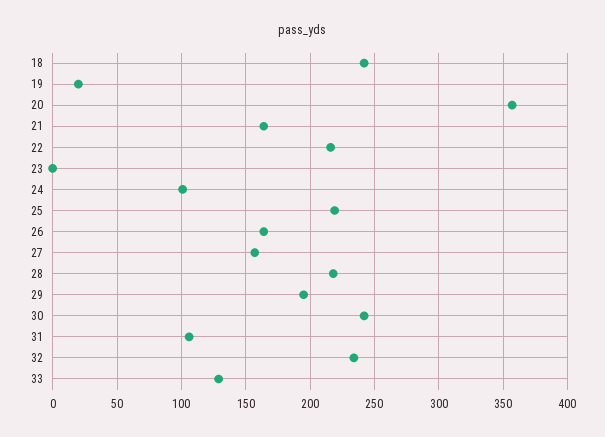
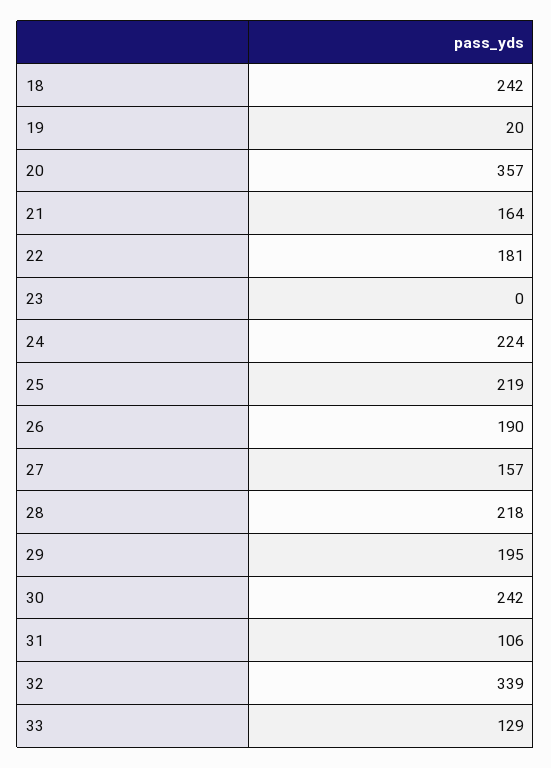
  {
    "18": 242,
    "19": 20,
    "20": 357,
    "21": 164,
-   "22": 215,
+   "22": 181,
    "23": 0,
-   "24": 100,
+   "24": 224,
    "25": 219,
-   "26": 165,
+   "26": 190,
    "27": 157,
    "28": 218,
    "29": 195,
    "30": 242,
    "31": 106,
-   "32": 235,
+   "32": 339,
    "33": 129
  }

